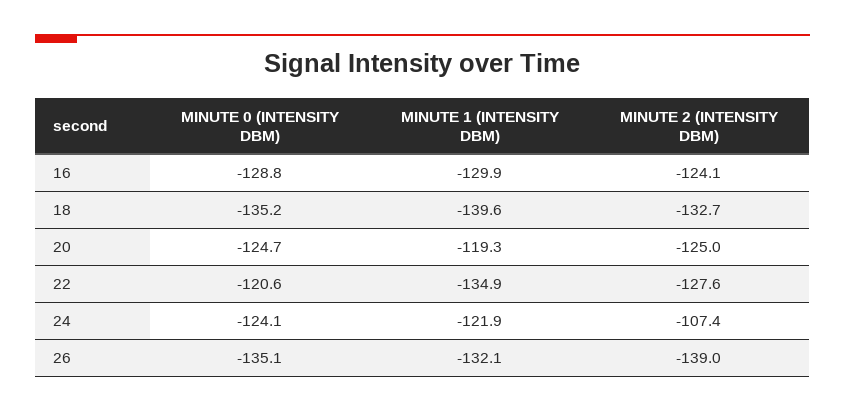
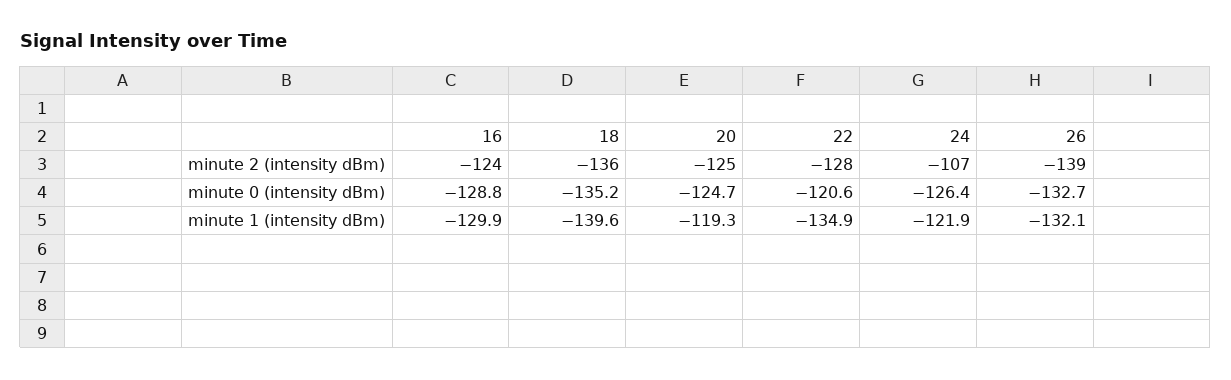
  {
    "MINUTE 0 (INTENSITY DBM)": {
      "16": -128.8,
      "18": -135.2,
      "20": -124.7,
      "22": -120.6,
-     "24": -124.1,
+     "24": -126.4,
-     "26": -135.1
+     "26": -132.7
    },
    "MINUTE 1 (INTENSITY DBM)": {
      "16": -129.9,
      "18": -139.6,
      "20": -119.3,
      "22": -134.9,
      "24": -121.9,
      "26": -132.1
    },
    "MINUTE 2 (INTENSITY DBM)": {
      "16": -124.1,
-     "18": -132.7,
+     "18": -136,
      "20": -125,
      "22": -127.6,
      "24": -107.4,
      "26": -139
    }
  }

